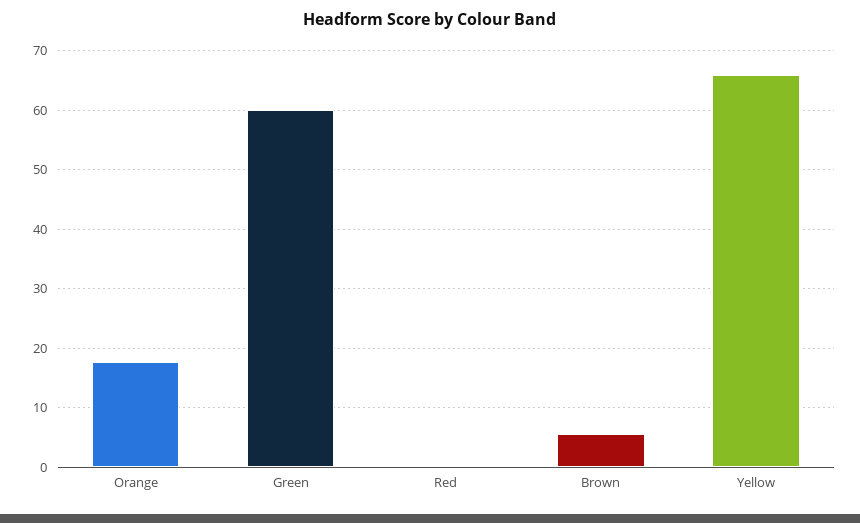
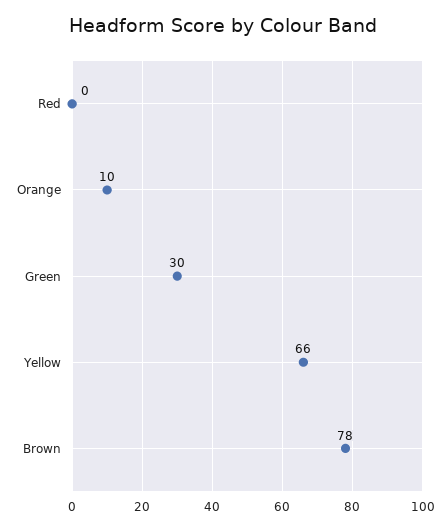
  {
-   "Orange": 18,
+   "Orange": 10,
-   "Green": 60,
+   "Green": 30,
    "Red": 0,
-   "Brown": 6,
+   "Brown": 78,
    "Yellow": 66
  }

